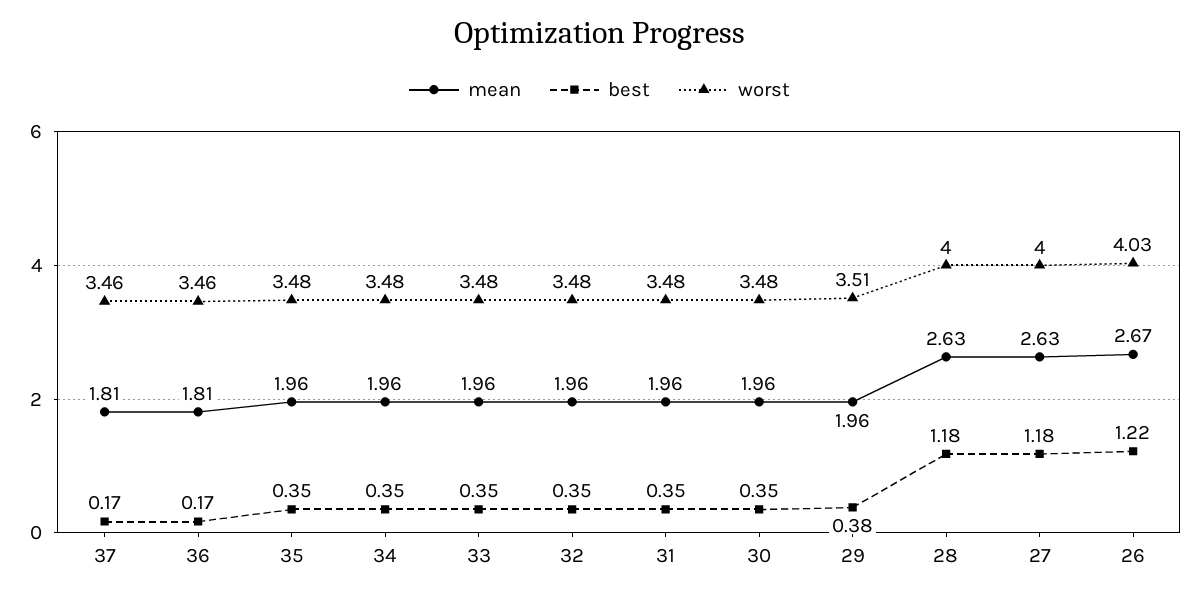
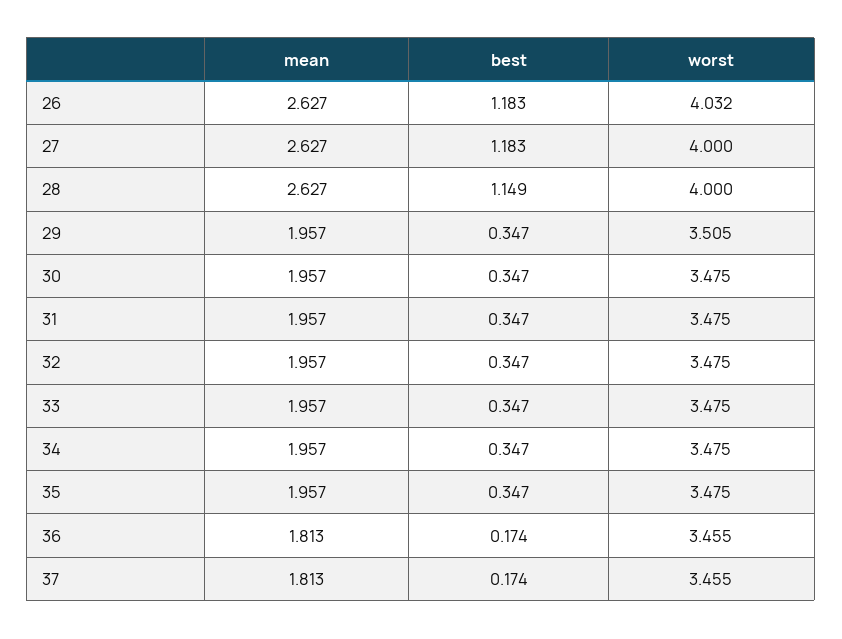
  {
    "mean": {
      "37": 1.813,
      "36": 1.813,
      "35": 1.957,
      "34": 1.957,
      "33": 1.957,
      "32": 1.957,
      "31": 1.957,
      "30": 1.957,
      "29": 1.957,
      "28": 2.627,
      "27": 2.627,
-     "26": 2.67
+     "26": 2.627
    },
    "best": {
      "37": 0.174,
      "36": 0.174,
      "35": 0.347,
      "34": 0.347,
      "33": 0.347,
      "32": 0.347,
      "31": 0.347,
      "30": 0.347,
-     "29": 0.38,
+     "29": 0.347,
-     "28": 1.18,
+     "28": 1.149,
      "27": 1.183,
-     "26": 1.22
+     "26": 1.183
    },
    "worst": {
      "37": 3.455,
      "36": 3.455,
      "35": 3.475,
      "34": 3.475,
      "33": 3.475,
      "32": 3.475,
      "31": 3.475,
      "30": 3.475,
      "29": 3.505,
      "28": 4,
      "27": 4,
      "26": 4.032
    }
  }

